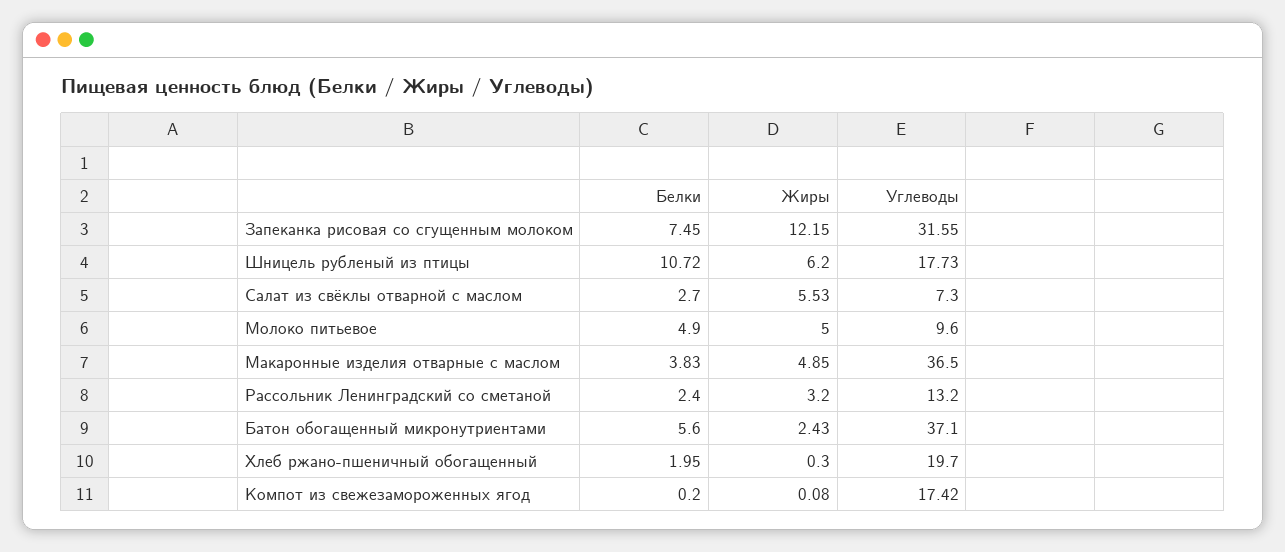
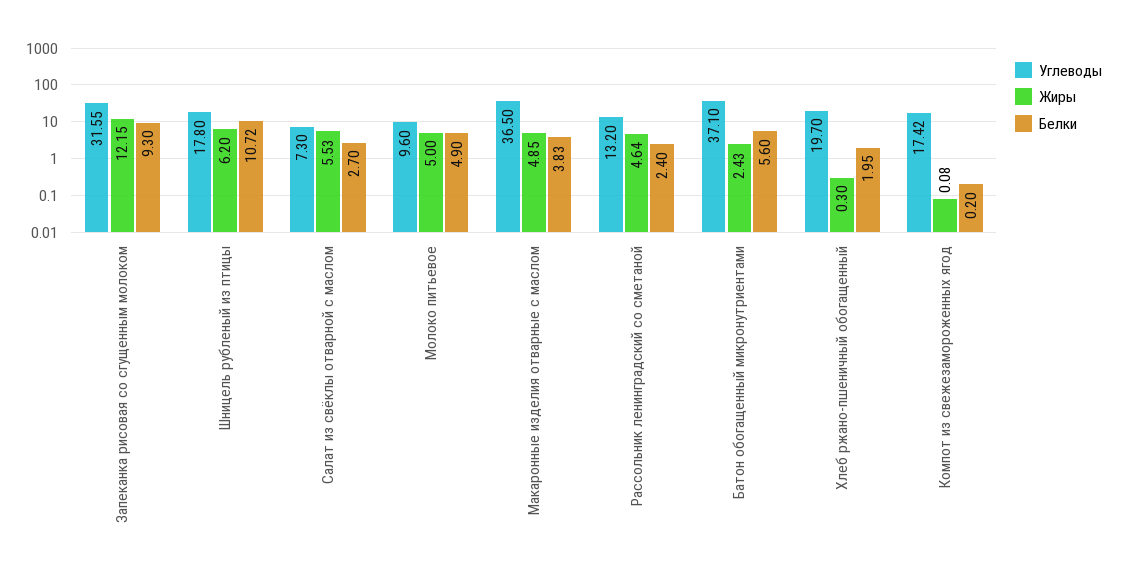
  {
    "Белки": {
-     "Запеканка рисовая со сгущенным молоком": 7.45,
+     "Запеканка рисовая со сгущенным молоком": 9.3,
      "Шницель рубленый из птицы": 10.72,
      "Салат из свёклы отварной с маслом": 2.7,
      "Молоко питьевое": 4.9,
      "Макаронные изделия отварные с маслом": 3.83,
      "Рассольник Ленинградский со сметаной": 2.4,
      "Батон обогащенный микронутриентами": 5.6,
      "Хлеб ржано-пшеничный обогащенный": 1.95,
      "Компот из свежезамороженных ягод": 0.2
    },
    "Жиры": {
      "Запеканка рисовая со сгущенным молоком": 12.15,
      "Шницель рубленый из птицы": 6.2,
      "Салат из свёклы отварной с маслом": 5.53,
      "Молоко питьевое": 5,
      "Макаронные изделия отварные с маслом": 4.85,
-     "Рассольник Ленинградский со сметаной": 3.2,
+     "Рассольник Ленинградский со сметаной": 4.64,
      "Батон обогащенный микронутриентами": 2.43,
      "Хлеб ржано-пшеничный обогащенный": 0.3,
      "Компот из свежезамороженных ягод": 0.08
    },
    "Углеводы": {
      "Запеканка рисовая со сгущенным молоком": 31.55,
-     "Шницель рубленый из птицы": 17.73,
+     "Шницель рубленый из птицы": 17.8,
      "Салат из свёклы отварной с маслом": 7.3,
      "Молоко питьевое": 9.6,
      "Макаронные изделия отварные с маслом": 36.5,
      "Рассольник Ленинградский со сметаной": 13.2,
      "Батон обогащенный микронутриентами": 37.1,
      "Хлеб ржано-пшеничный обогащенный": 19.7,
      "Компот из свежезамороженных ягод": 17.42
    }
  }

